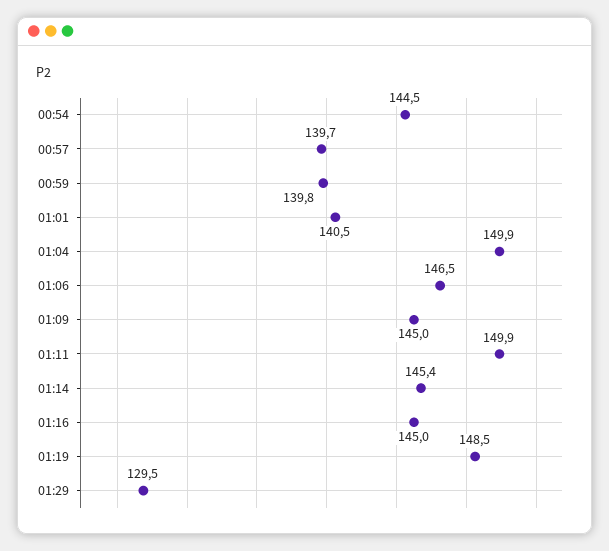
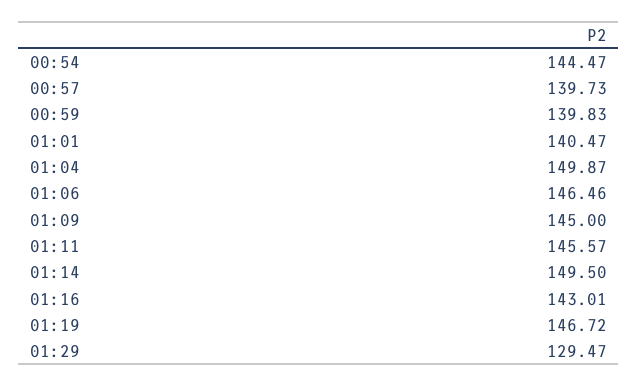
  {
    "00:54": 144.47,
    "00:57": 139.73,
    "00:59": 139.83,
    "01:01": 140.47,
    "01:04": 149.87,
    "01:06": 146.46,
    "01:09": 145,
-   "01:11": 149.9,
+   "01:11": 145.57,
-   "01:14": 145.4,
+   "01:14": 149.5,
-   "01:16": 145,
+   "01:16": 143.01,
-   "01:19": 148.5,
+   "01:19": 146.72,
    "01:29": 129.47
  }

